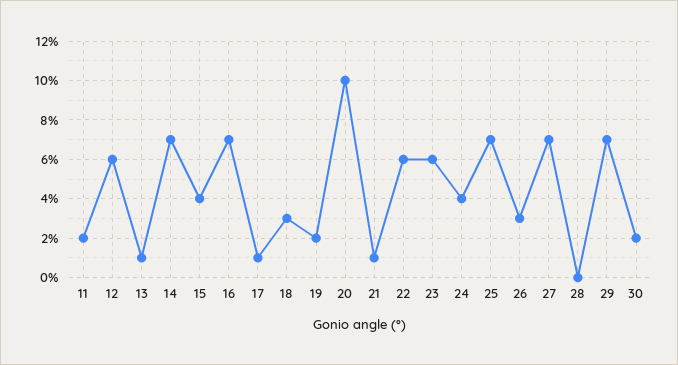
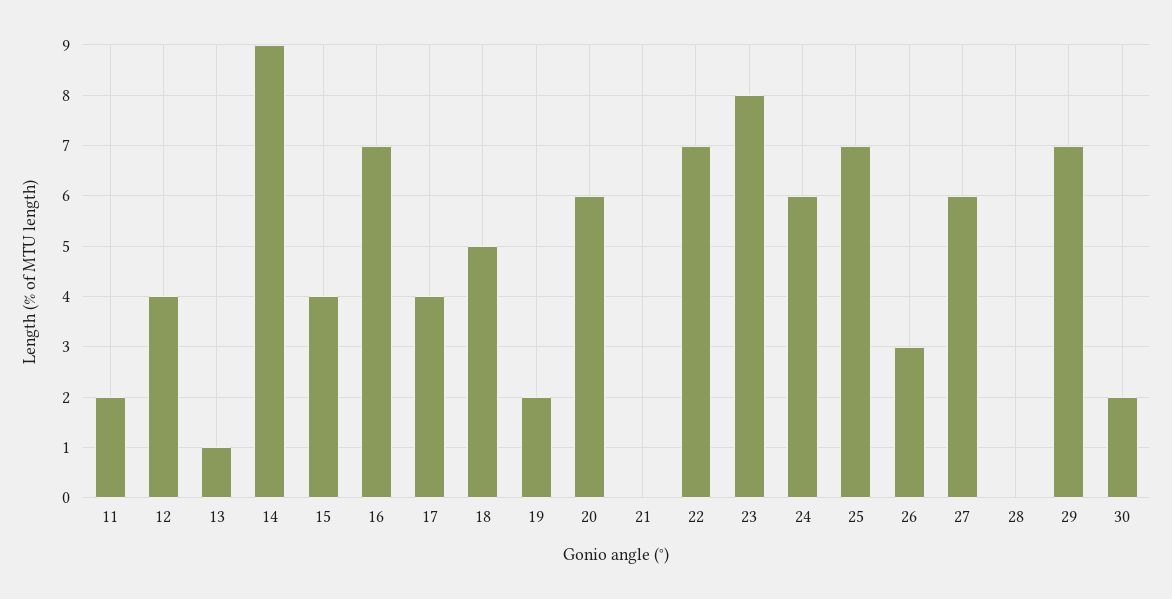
  {
    "11": 2,
-   "12": 6,
+   "12": 4,
    "13": 1,
-   "14": 7,
+   "14": 9,
    "15": 4,
    "16": 7,
-   "17": 1,
+   "17": 4,
-   "18": 3,
+   "18": 5,
    "19": 2,
-   "20": 10,
+   "20": 6,
-   "21": 1,
+   "21": 0,
-   "22": 6,
+   "22": 7,
-   "23": 6,
+   "23": 8,
-   "24": 4,
+   "24": 6,
    "25": 7,
    "26": 3,
-   "27": 7,
+   "27": 6,
    "28": 0,
    "29": 7,
    "30": 2
  }

